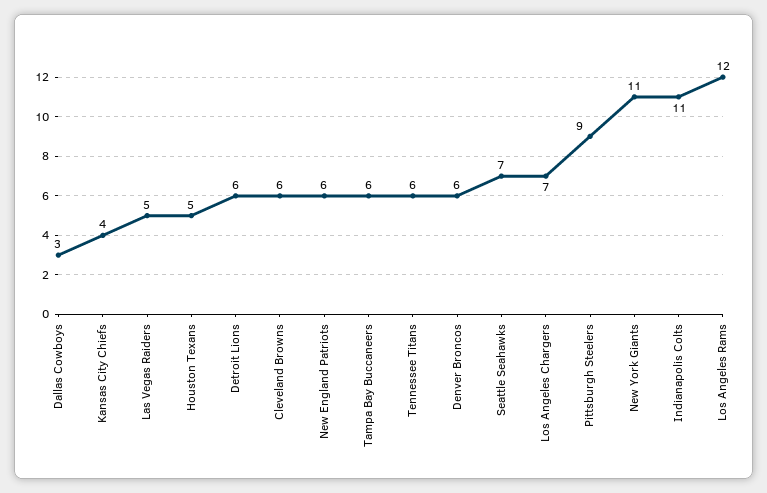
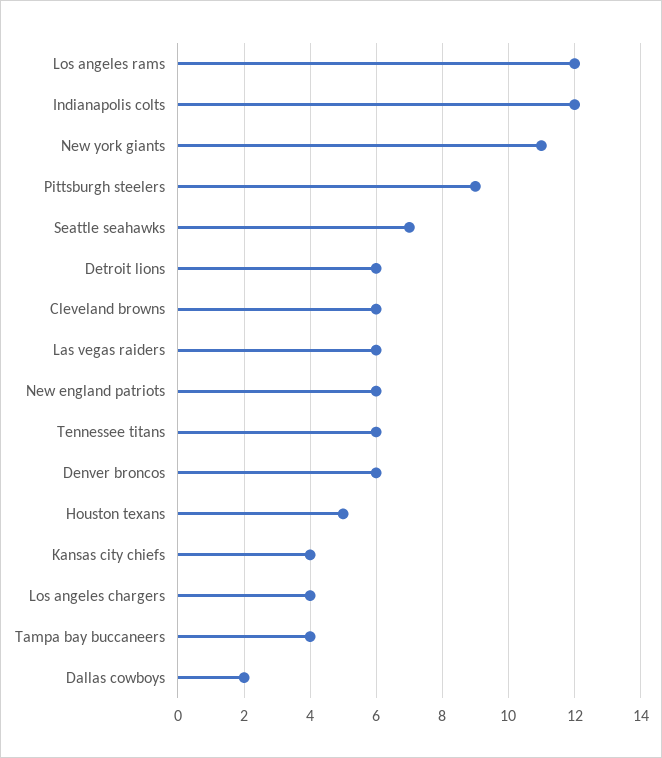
  {
-   "Dallas Cowboys": 3,
+   "Dallas Cowboys": 2,
    "Kansas City Chiefs": 4,
-   "Las Vegas Raiders": 5,
+   "Las Vegas Raiders": 6,
    "Houston Texans": 5,
    "Detroit Lions": 6,
    "Cleveland Browns": 6,
    "New England Patriots": 6,
-   "Tampa Bay Buccaneers": 6,
+   "Tampa Bay Buccaneers": 4,
    "Tennessee Titans": 6,
    "Denver Broncos": 6,
    "Seattle Seahawks": 7,
-   "Los Angeles Chargers": 7,
+   "Los Angeles Chargers": 4,
    "Pittsburgh Steelers": 9,
    "New York Giants": 11,
-   "Indianapolis Colts": 11,
+   "Indianapolis Colts": 12,
    "Los Angeles Rams": 12
  }

